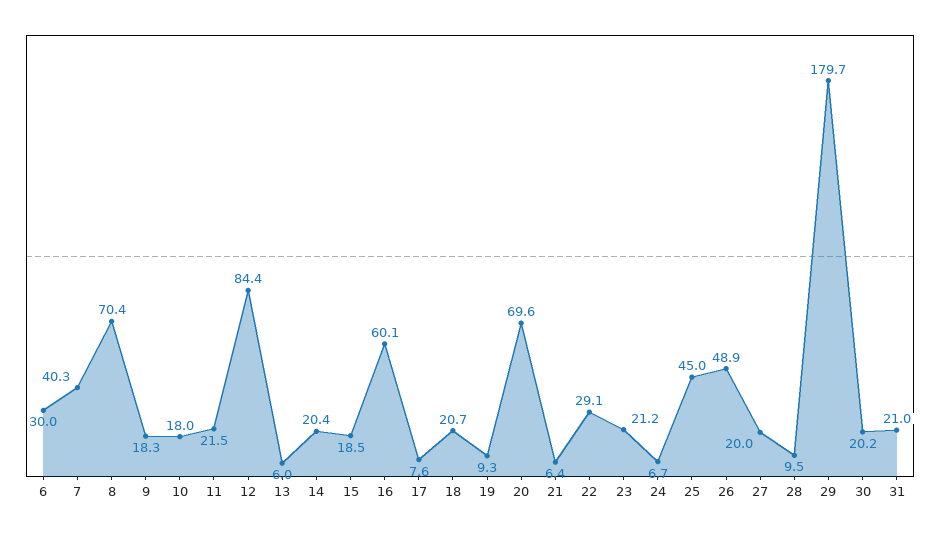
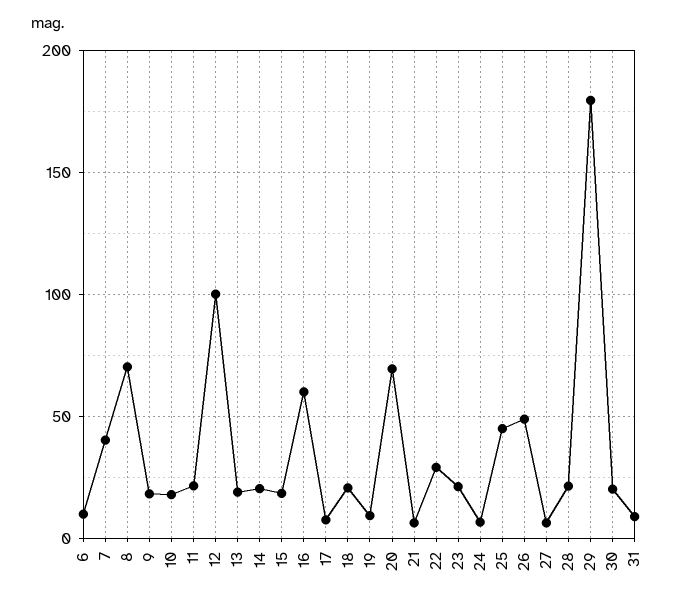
  {
-   "6": 30,
+   "6": 10,
    "7": 40.3,
    "8": 70.4,
    "9": 18.3,
    "10": 18,
    "11": 21.5,
-   "12": 84.4,
+   "12": 100,
-   "13": 6,
+   "13": 20,
    "14": 20.4,
    "15": 18.5,
    "16": 60.1,
    "17": 7.6,
    "18": 20.7,
    "19": 9.3,
    "20": 69.6,
    "21": 6.4,
    "22": 29.1,
    "23": 21.2,
    "24": 6.7,
    "25": 45,
    "26": 48.9,
-   "27": 20,
+   "27": 5,
-   "28": 9.5,
+   "28": 20,
    "29": 179.7,
    "30": 20.2,
-   "31": 21
+   "31": 10
  }

